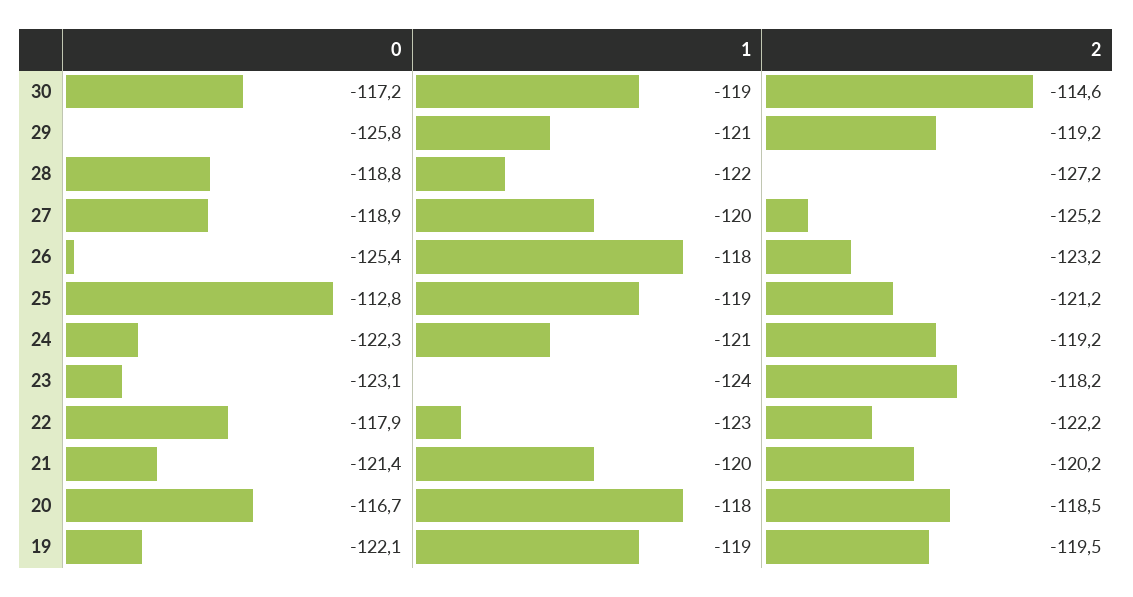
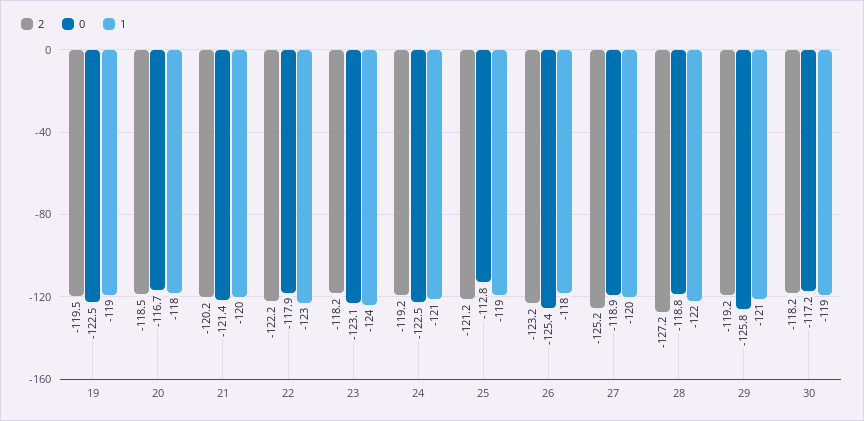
  {
    "0": {
      "30": -117.2,
      "29": -125.8,
      "28": -118.8,
      "27": -118.9,
      "26": -125.4,
      "25": -112.8,
-     "24": -122.3,
+     "24": -122.5,
      "23": -123.1,
      "22": -117.9,
      "21": -121.4,
      "20": -116.7,
-     "19": -122.1
+     "19": -122.5
    },
    "1": {
      "30": -119,
      "29": -121,
      "28": -122,
      "27": -120,
      "26": -118,
      "25": -119,
      "24": -121,
      "23": -124,
      "22": -123,
      "21": -120,
      "20": -118,
      "19": -119
    },
    "2": {
-     "30": -114.6,
+     "30": -118.2,
      "29": -119.2,
      "28": -127.2,
      "27": -125.2,
      "26": -123.2,
      "25": -121.2,
      "24": -119.2,
      "23": -118.2,
      "22": -122.2,
      "21": -120.2,
      "20": -118.5,
      "19": -119.5
    }
  }

